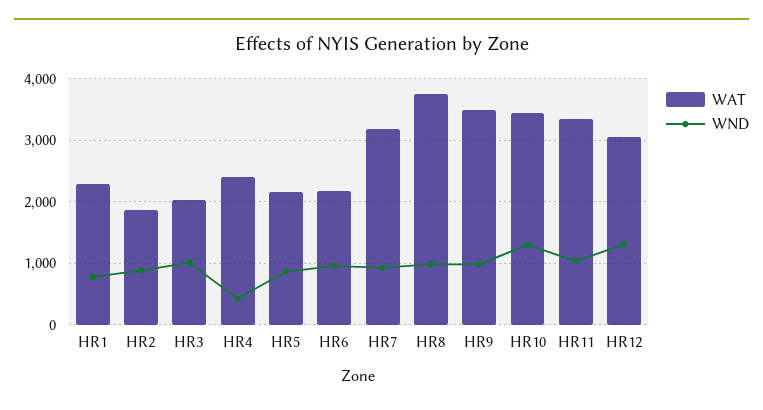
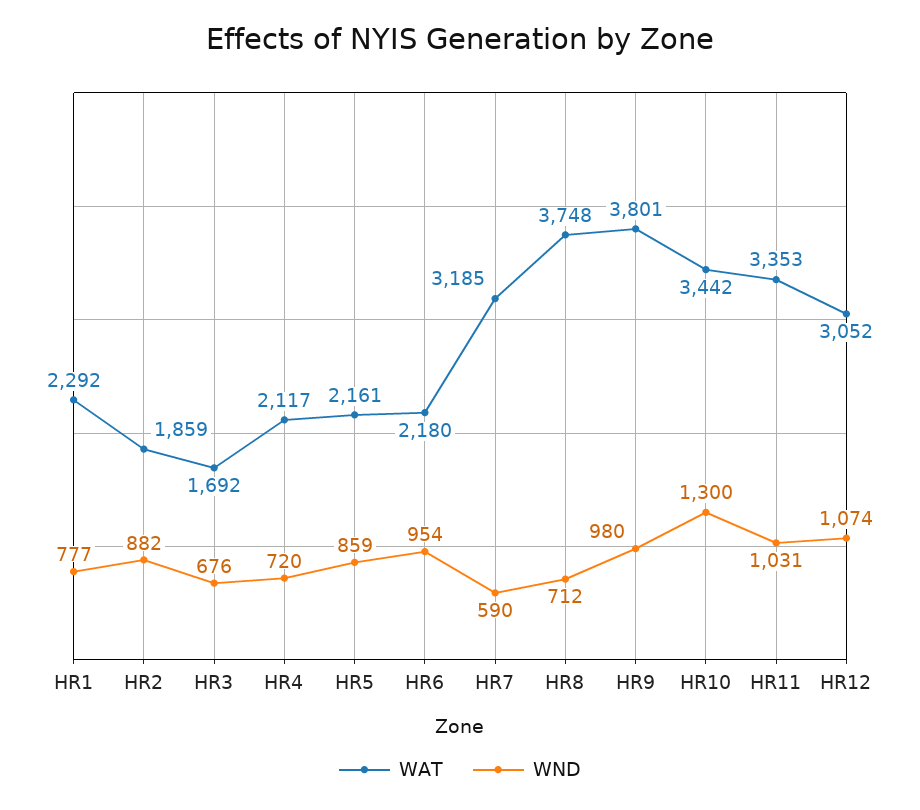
  {
    "WAT": {
      "HR1": 2292,
      "HR2": 1859,
-     "HR3": 2000,
+     "HR3": 1692,
-     "HR4": 2400,
+     "HR4": 2117,
      "HR5": 2161,
      "HR6": 2180,
      "HR7": 3185,
      "HR8": 3748,
-     "HR9": 3500,
+     "HR9": 3801,
      "HR10": 3442,
      "HR11": 3353,
      "HR12": 3052
    },
    "WND": {
      "HR1": 777,
      "HR2": 882,
-     "HR3": 1000,
+     "HR3": 676,
-     "HR4": 400,
+     "HR4": 720,
      "HR5": 859,
      "HR6": 954,
-     "HR7": 900,
+     "HR7": 590,
-     "HR8": 1000,
+     "HR8": 712,
      "HR9": 980,
      "HR10": 1300,
      "HR11": 1031,
-     "HR12": 1300
+     "HR12": 1074
    }
  }

